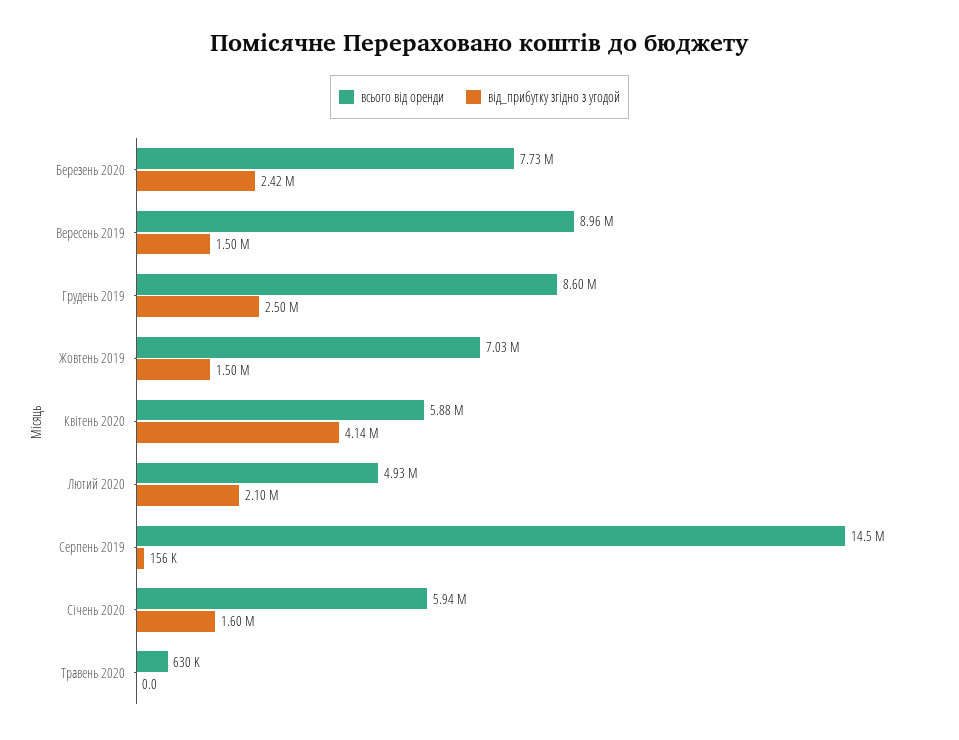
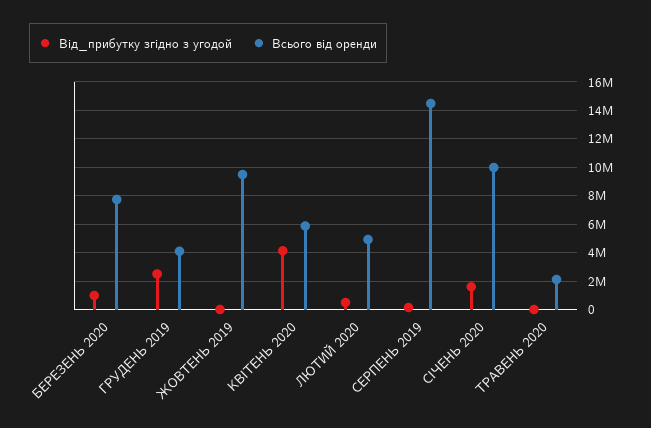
  {
    "всього від оренди": {
      "Березень 2020": 7730000,
-     "Вересень 2019": 8960000,
-     "Грудень 2019": 8600000,
+     "Грудень 2019": 4000000,
-     "Жовтень 2019": 7030000,
+     "Жовтень 2019": 9500000,
      "Квітень 2020": 5880000,
      "Лютий 2020": 4930000,
      "Серпень 2019": 14500000,
-     "Січень 2020": 5940000,
+     "Січень 2020": 10000000,
-     "Травень 2020": 630000
+     "Травень 2020": 2000000
    },
    "від_прибутку згідно з угодой": {
-     "Березень 2020": 2420000,
+     "Березень 2020": 1000000,
-     "Вересень 2019": 1500000,
      "Грудень 2019": 2500000,
-     "Жовтень 2019": 1500000,
+     "Жовтень 2019": 0,
      "Квітень 2020": 4140000,
-     "Лютий 2020": 2100000,
+     "Лютий 2020": 500000,
      "Серпень 2019": 156000,
      "Січень 2020": 1600000,
      "Травень 2020": 0
    }
  }

